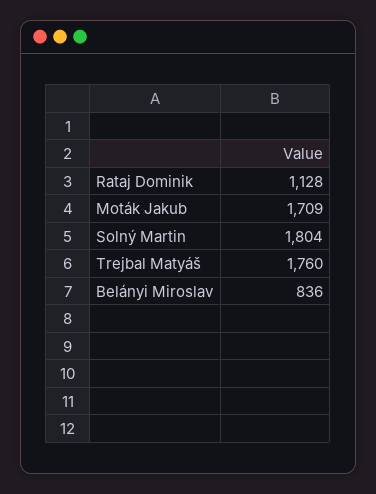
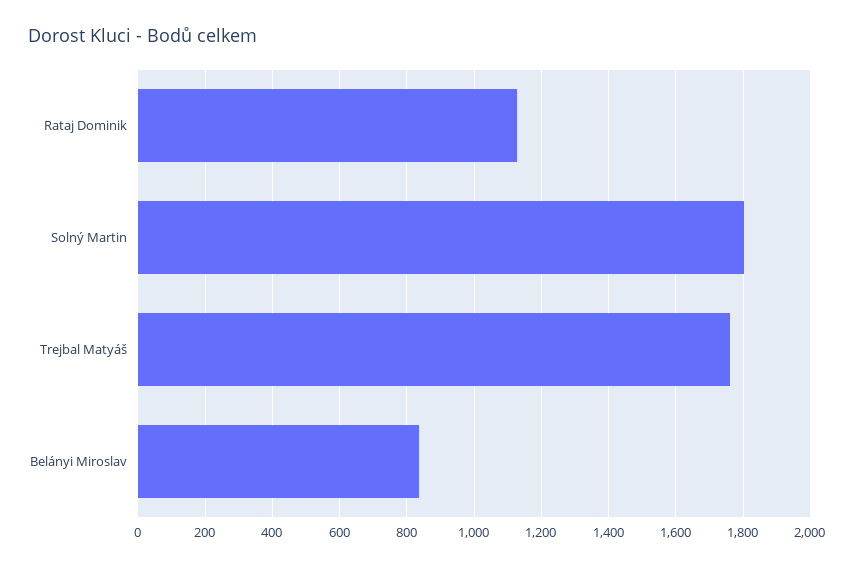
  {
    "Rataj Dominik": 1128,
-   "Moták Jakub": 1709,
    "Solný Martin": 1804,
    "Trejbal Matyáš": 1760,
    "Belányi Miroslav": 836
  }

